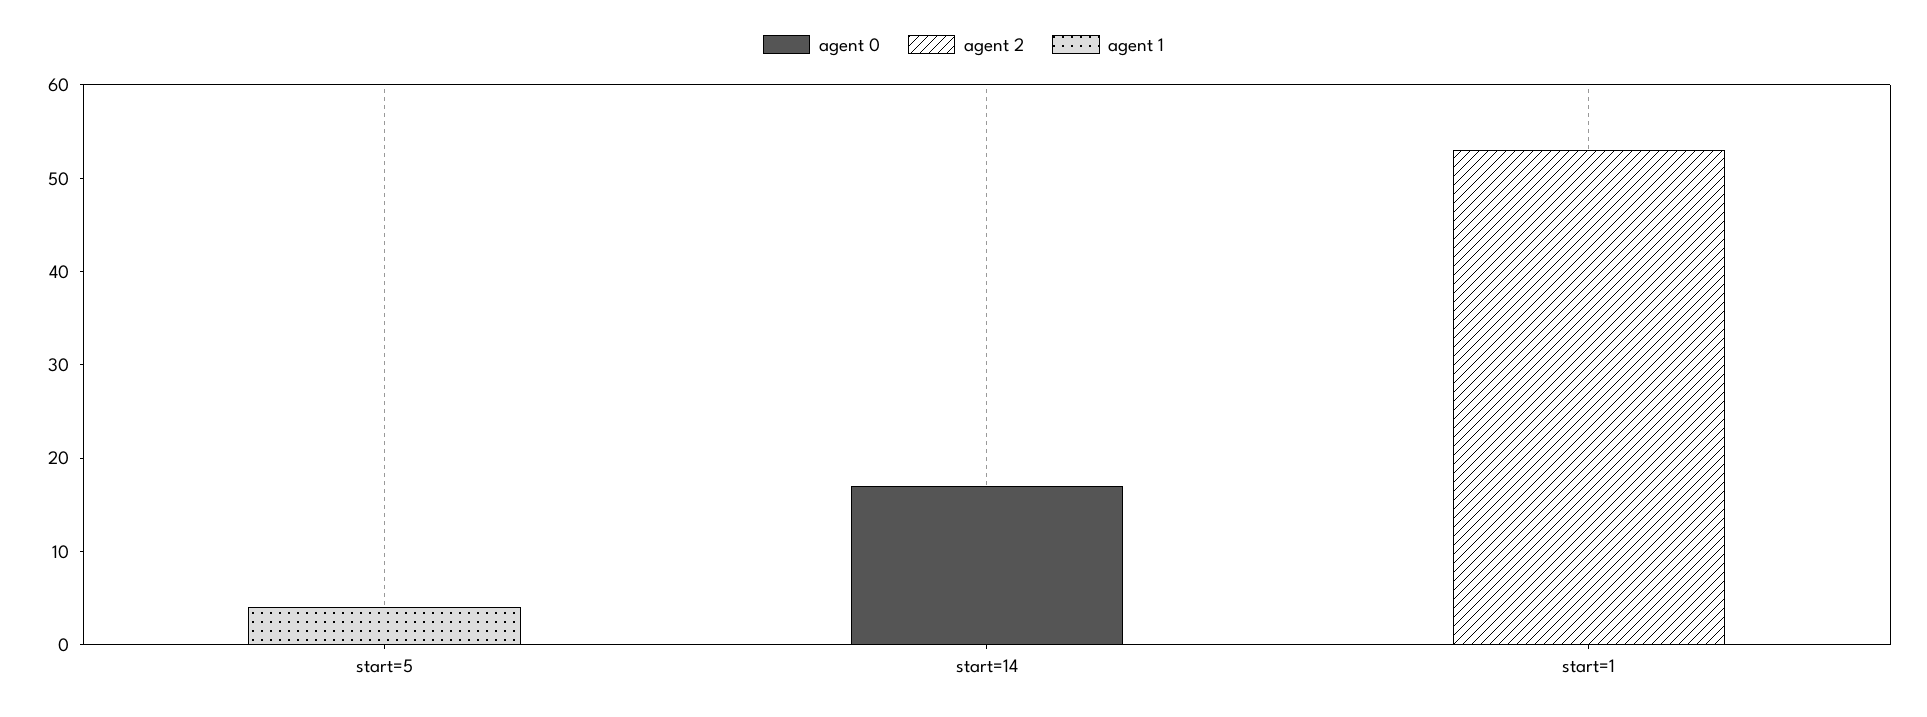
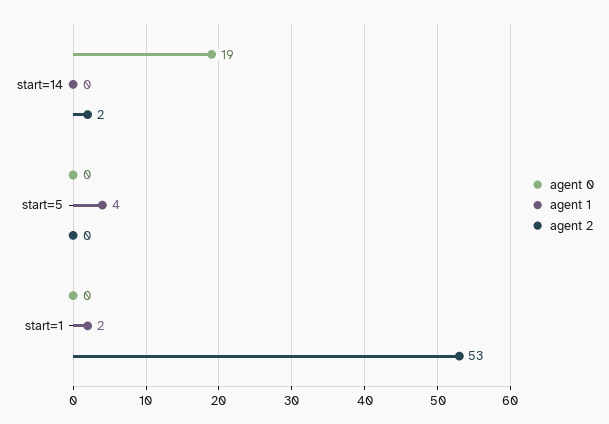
  {
    "agent 0": {
      "start=5": 0,
-     "start=14": 17,
+     "start=14": 19,
      "start=1": 0
    },
    "agent 2": {
      "start=5": 0,
-     "start=14": 0,
+     "start=14": 2,
      "start=1": 53
    },
    "agent 1": {
      "start=5": 4,
      "start=14": 0,
-     "start=1": 0
+     "start=1": 2
    }
  }

